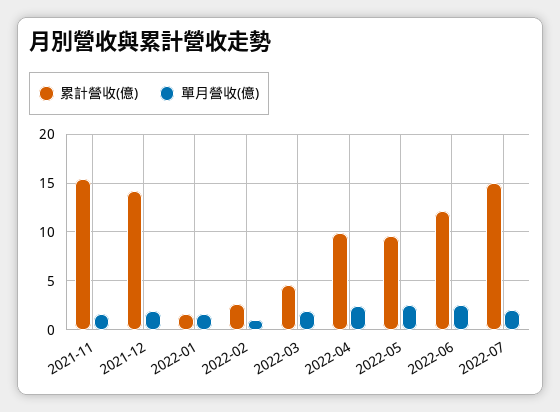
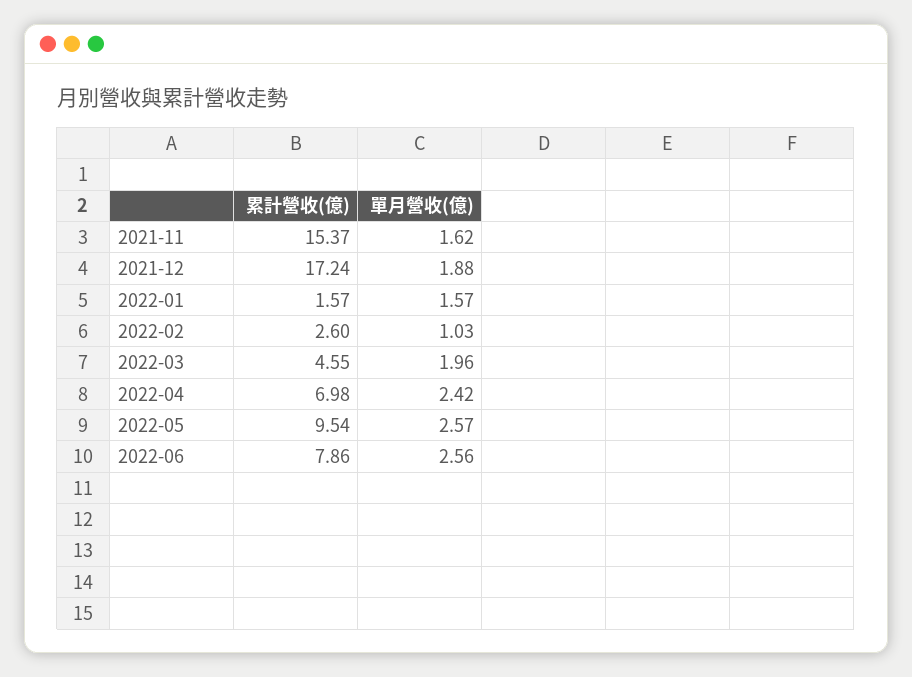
  {
    "累計營收(億)": {
      "2021-11": 15.37,
-     "2021-12": 14,
+     "2021-12": 17.24,
      "2022-01": 1.57,
      "2022-02": 2.6,
      "2022-03": 4.55,
-     "2022-04": 10,
+     "2022-04": 6.98,
      "2022-05": 9.54,
-     "2022-06": 12,
+     "2022-06": 7.86
-     "2022-07": 15
    },
    "單月營收(億)": {
      "2021-11": 1.62,
      "2021-12": 1.88,
      "2022-01": 1.57,
      "2022-02": 1.03,
      "2022-03": 1.96,
      "2022-04": 2.42,
      "2022-05": 2.57,
-     "2022-06": 2.56,
+     "2022-06": 2.56
-     "2022-07": 2
    }
  }

